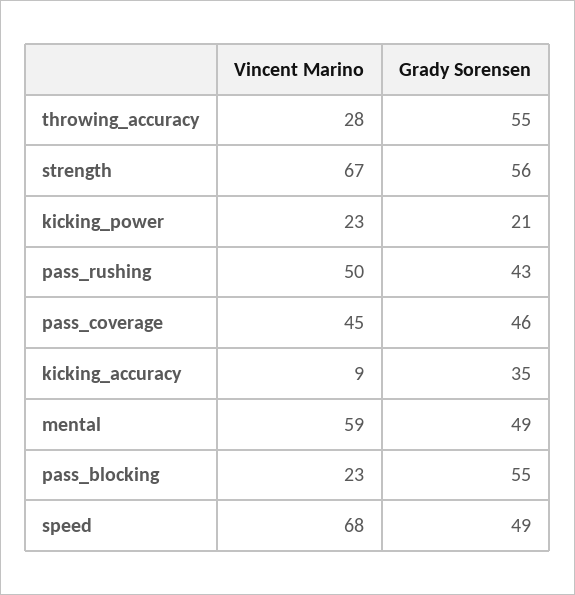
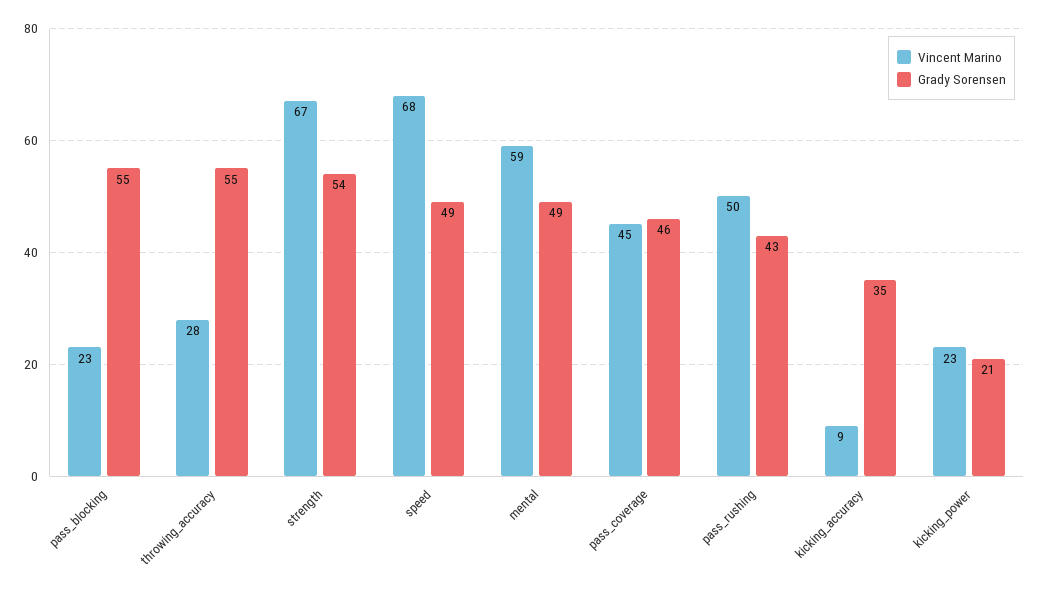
  {
    "Vincent Marino": {
      "throwing_accuracy": 28,
      "strength": 67,
      "kicking_power": 23,
      "pass_rushing": 50,
      "pass_coverage": 45,
      "kicking_accuracy": 9,
      "mental": 59,
      "pass_blocking": 23,
      "speed": 68
    },
    "Grady Sorensen": {
      "throwing_accuracy": 55,
-     "strength": 56,
+     "strength": 54,
      "kicking_power": 21,
      "pass_rushing": 43,
      "pass_coverage": 46,
      "kicking_accuracy": 35,
      "mental": 49,
      "pass_blocking": 55,
      "speed": 49
    }
  }

